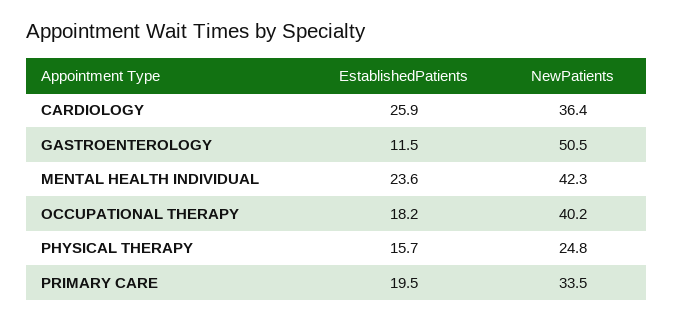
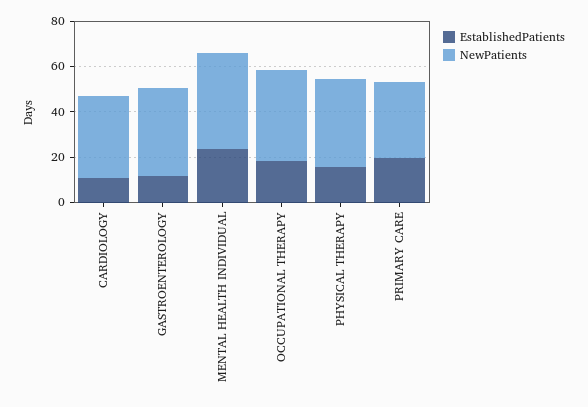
  {
    "EstablishedPatients": {
-     "CARDIOLOGY": 25.9,
+     "CARDIOLOGY": 10,
      "GASTROENTEROLOGY": 11.5,
      "MENTAL HEALTH INDIVIDUAL": 23.6,
      "OCCUPATIONAL THERAPY": 18.2,
      "PHYSICAL THERAPY": 15.7,
      "PRIMARY CARE": 19.5
    },
    "NewPatients": {
      "CARDIOLOGY": 36.4,
-     "GASTROENTEROLOGY": 50.5,
+     "GASTROENTEROLOGY": 40,
      "MENTAL HEALTH INDIVIDUAL": 42.3,
      "OCCUPATIONAL THERAPY": 40.2,
-     "PHYSICAL THERAPY": 24.8,
+     "PHYSICAL THERAPY": 40,
      "PRIMARY CARE": 33.5
    }
  }

